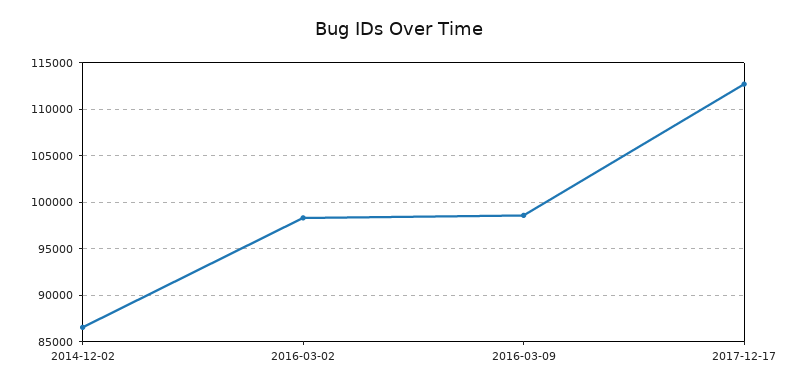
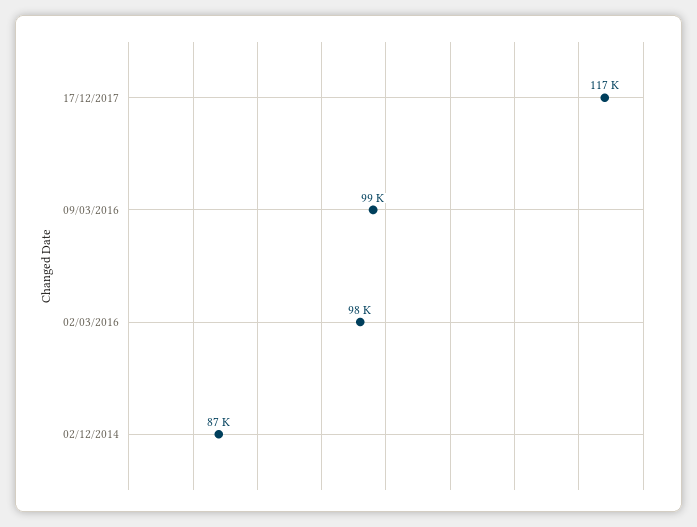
  {
    "2014-12-02": 87000,
    "2016-03-02": 98000,
    "2016-03-09": 99000,
-   "2017-12-17": 113000
+   "2017-12-17": 117000
  }

